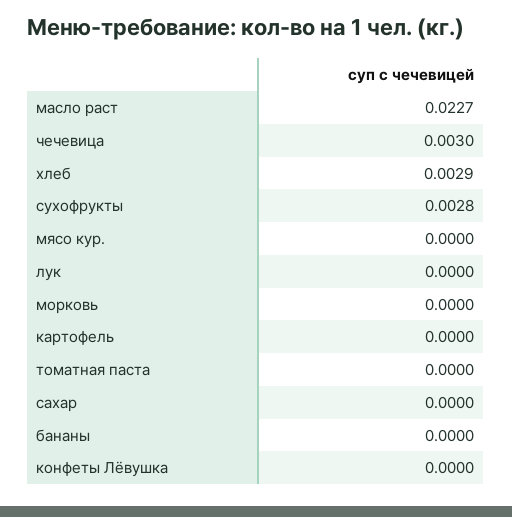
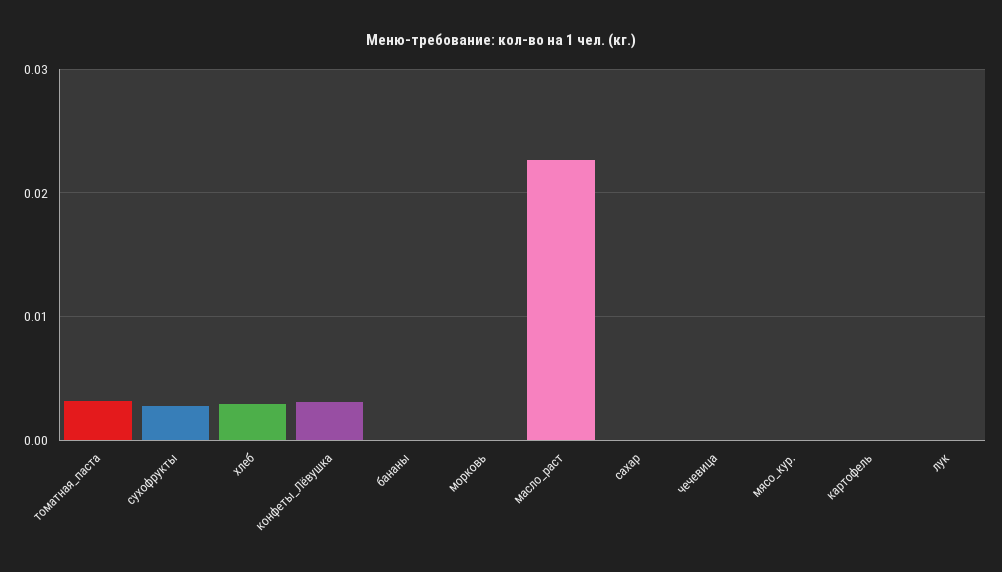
  {
    "масло раст": 0.0227,
-   "чечевица": 0.003,
+   "чечевица": 0,
    "хлеб": 0.0029,
    "сухофрукты": 0.0028,
    "мясо кур.": 0,
    "лук": 0,
    "морковь": 0,
    "картофель": 0,
-   "томатная паста": 0,
+   "томатная паста": 0.003,
    "сахар": 0,
    "бананы": 0,
-   "конфеты Лёвушка": 0
+   "конфеты Лёвушка": 0.003
  }

